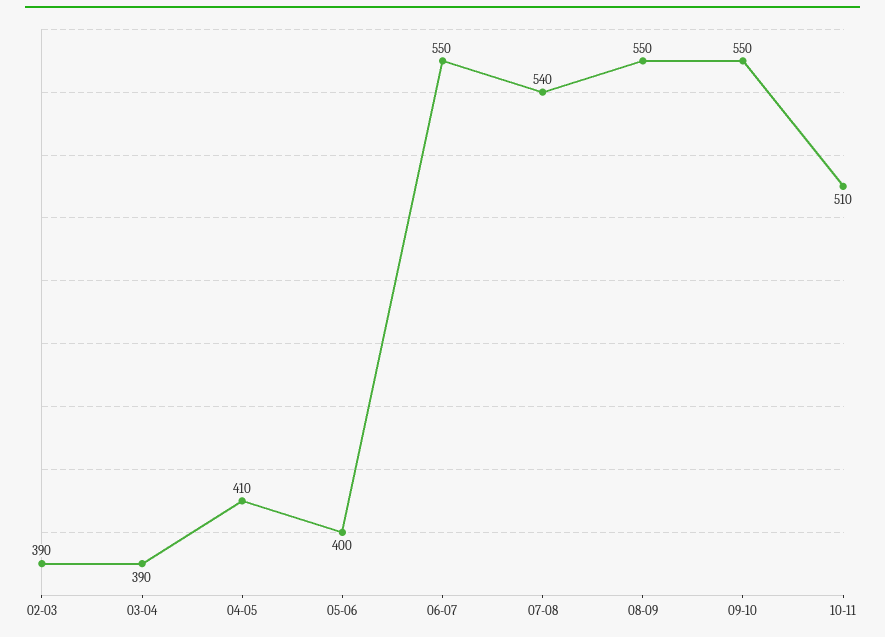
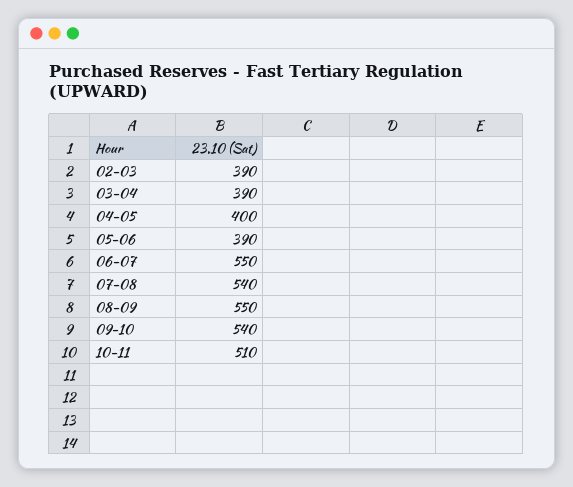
  {
    "02-03": 390,
    "03-04": 390,
-   "04-05": 410,
+   "04-05": 400,
-   "05-06": 400,
+   "05-06": 390,
    "06-07": 550,
    "07-08": 540,
    "08-09": 550,
-   "09-10": 550,
+   "09-10": 540,
    "10-11": 510
  }

